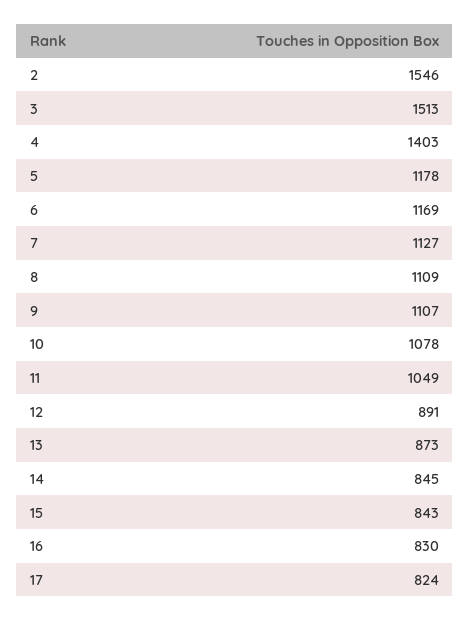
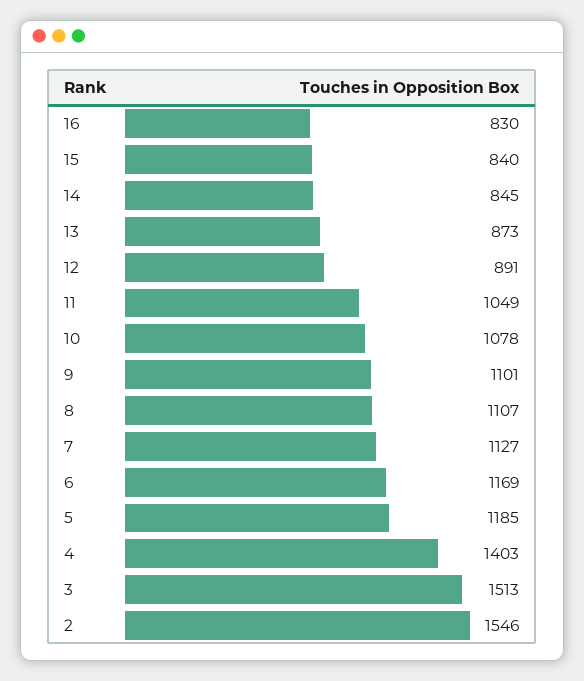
  {
    "2": 1546,
    "3": 1513,
    "4": 1403,
-   "5": 1178,
+   "5": 1185,
    "6": 1169,
    "7": 1127,
-   "8": 1109,
+   "8": 1107,
-   "9": 1107,
+   "9": 1101,
    "10": 1078,
    "11": 1049,
    "12": 891,
    "13": 873,
    "14": 845,
-   "15": 843,
+   "15": 840,
-   "16": 830,
+   "16": 830
-   "17": 824
  }

